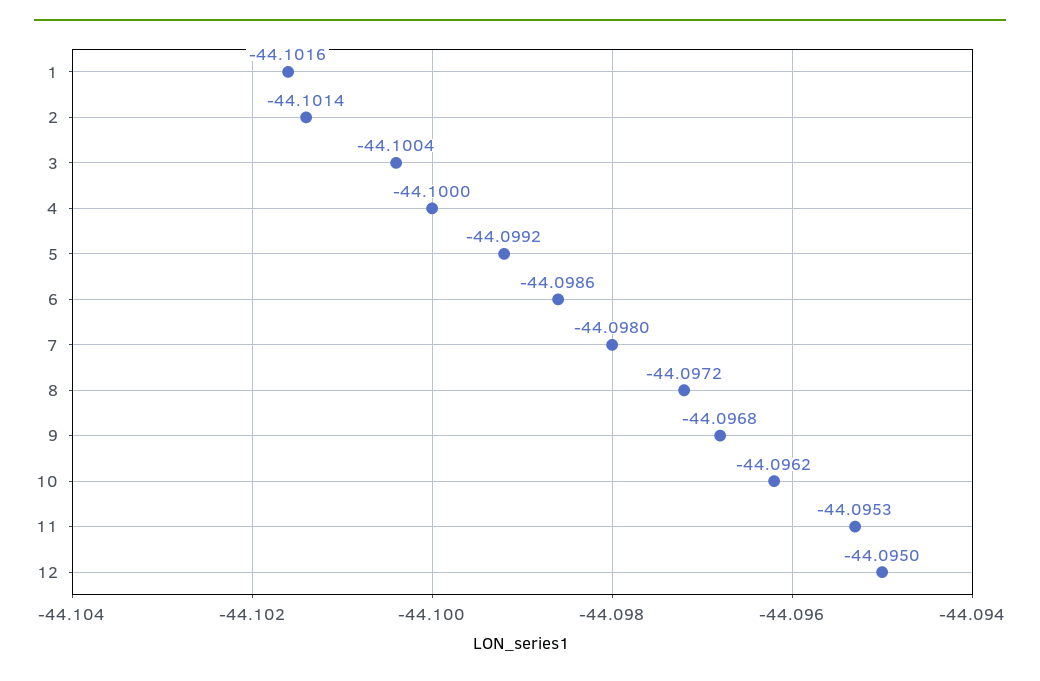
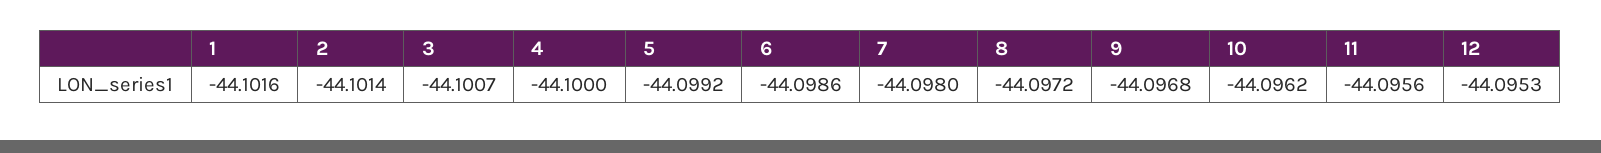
  {
    "1": -44.1016,
    "2": -44.1014,
-   "3": -44.1004,
+   "3": -44.1007,
    "4": -44.1,
    "5": -44.0992,
    "6": -44.0986,
    "7": -44.098,
    "8": -44.0972,
    "9": -44.0968,
    "10": -44.0962,
-   "11": -44.0953,
+   "11": -44.0956,
-   "12": -44.095
+   "12": -44.0953
  }

